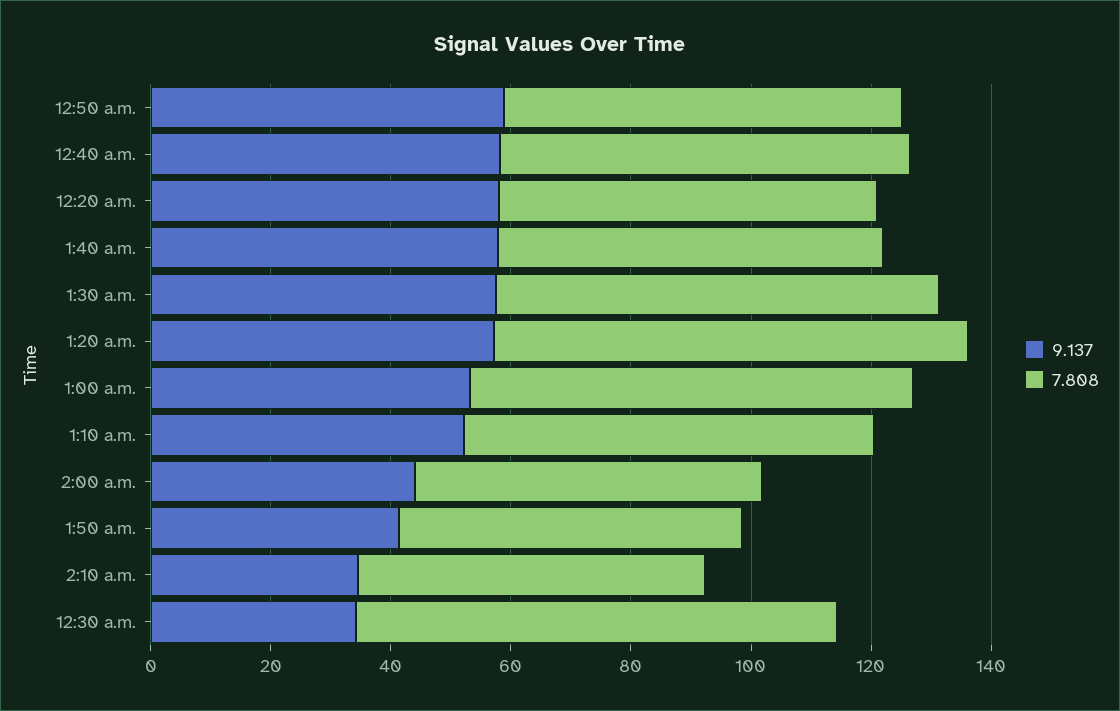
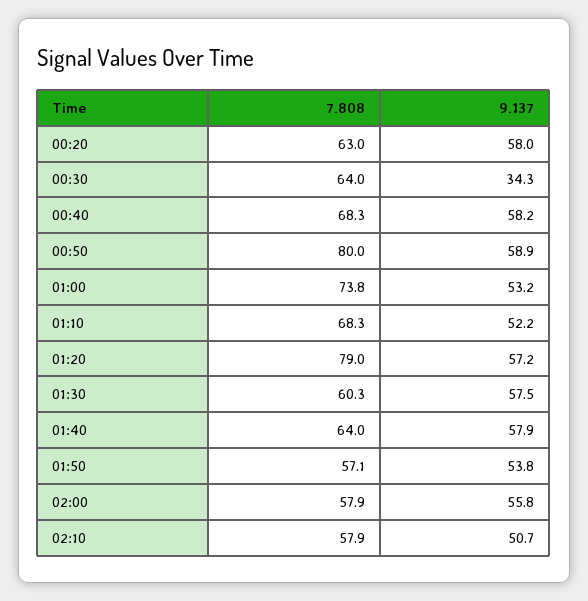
  {
    "9.137": {
      "12:50 a.m.": 58.9,
      "12:40 a.m.": 58.2,
      "12:20 a.m.": 58,
      "1:40 a.m.": 57.9,
      "1:30 a.m.": 57.5,
      "1:20 a.m.": 57.2,
      "1:00 a.m.": 53.2,
      "1:10 a.m.": 52.2,
-     "2:00 a.m.": 45,
+     "2:00 a.m.": 55.8,
-     "1:50 a.m.": 40,
+     "1:50 a.m.": 53.8,
-     "2:10 a.m.": 35,
+     "2:10 a.m.": 50.7,
      "12:30 a.m.": 34.3
    },
    "7.808": {
-     "12:50 a.m.": 65,
+     "12:50 a.m.": 80,
      "12:40 a.m.": 68.3,
      "12:20 a.m.": 63,
      "1:40 a.m.": 64,
-     "1:30 a.m.": 75,
+     "1:30 a.m.": 60.3,
      "1:20 a.m.": 79,
      "1:00 a.m.": 73.8,
      "1:10 a.m.": 68.3,
      "2:00 a.m.": 57.9,
      "1:50 a.m.": 57.1,
      "2:10 a.m.": 57.9,
-     "12:30 a.m.": 80
+     "12:30 a.m.": 64
    }
  }

